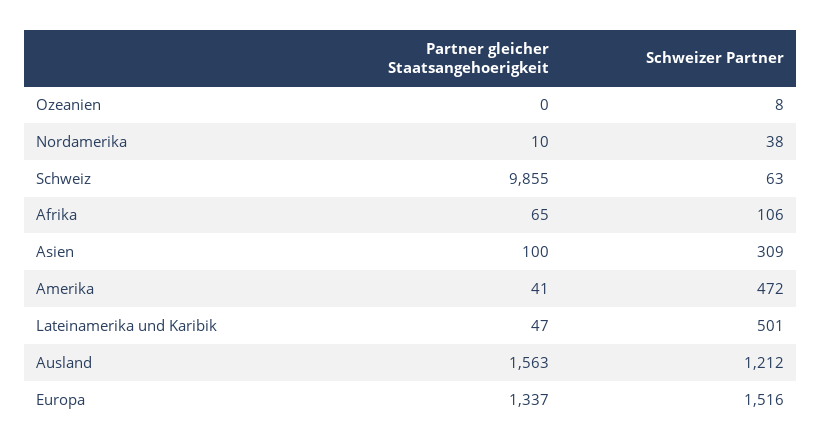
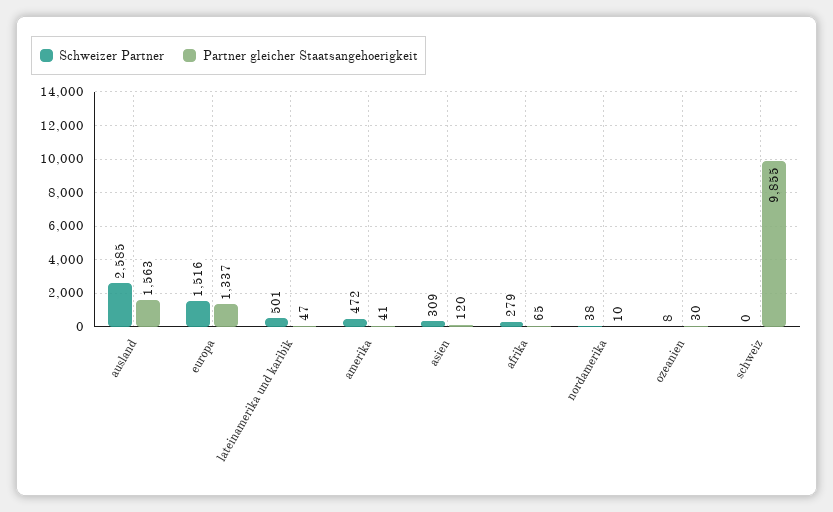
  {
    "Partner gleicher Staatsangehoerigkeit": {
-     "Ozeanien": 0,
+     "Ozeanien": 30,
      "Nordamerika": 10,
      "Schweiz": 9855,
      "Afrika": 65,
-     "Asien": 100,
+     "Asien": 120,
      "Amerika": 41,
      "Lateinamerika und Karibik": 47,
      "Ausland": 1563,
      "Europa": 1337
    },
    "Schweizer Partner": {
      "Ozeanien": 8,
      "Nordamerika": 38,
-     "Schweiz": 63,
+     "Schweiz": 0,
-     "Afrika": 106,
+     "Afrika": 279,
      "Asien": 309,
      "Amerika": 472,
      "Lateinamerika und Karibik": 501,
-     "Ausland": 1212,
+     "Ausland": 2585,
      "Europa": 1516
    }
  }

